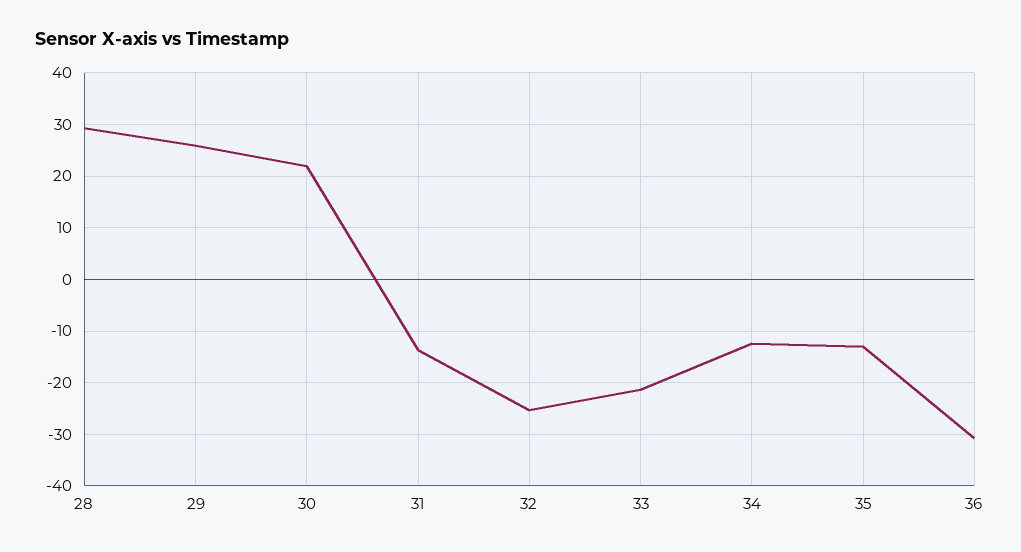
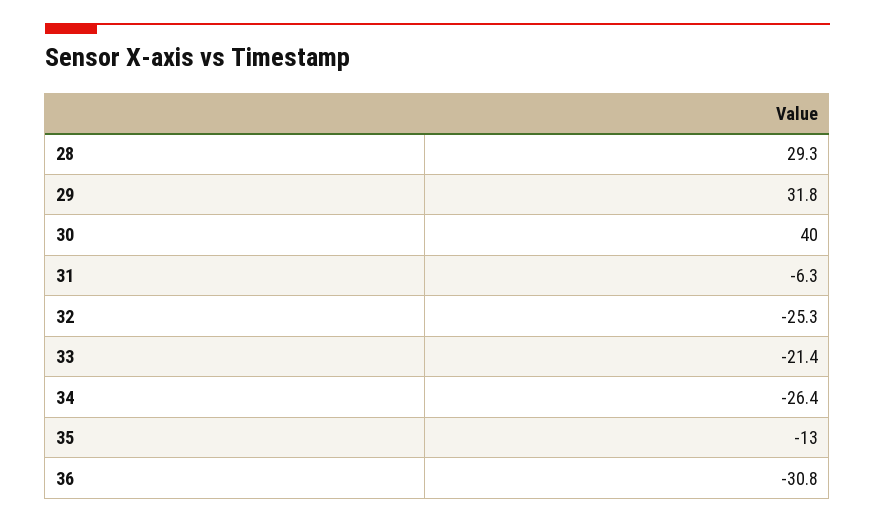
  {
    "28": 29.3,
-   "29": 26,
+   "29": 31.8,
-   "30": 22,
+   "30": 40,
-   "31": -14,
+   "31": -6.3,
    "32": -25.3,
    "33": -21.4,
-   "34": -12,
+   "34": -26.4,
    "35": -13,
    "36": -30.8
  }

